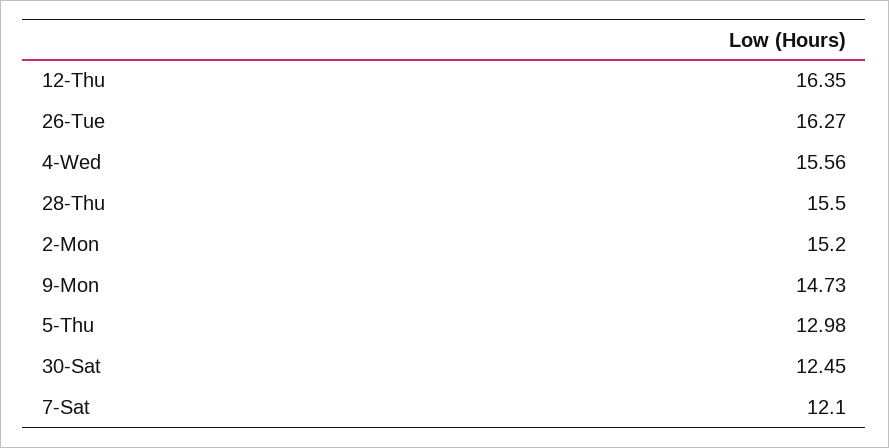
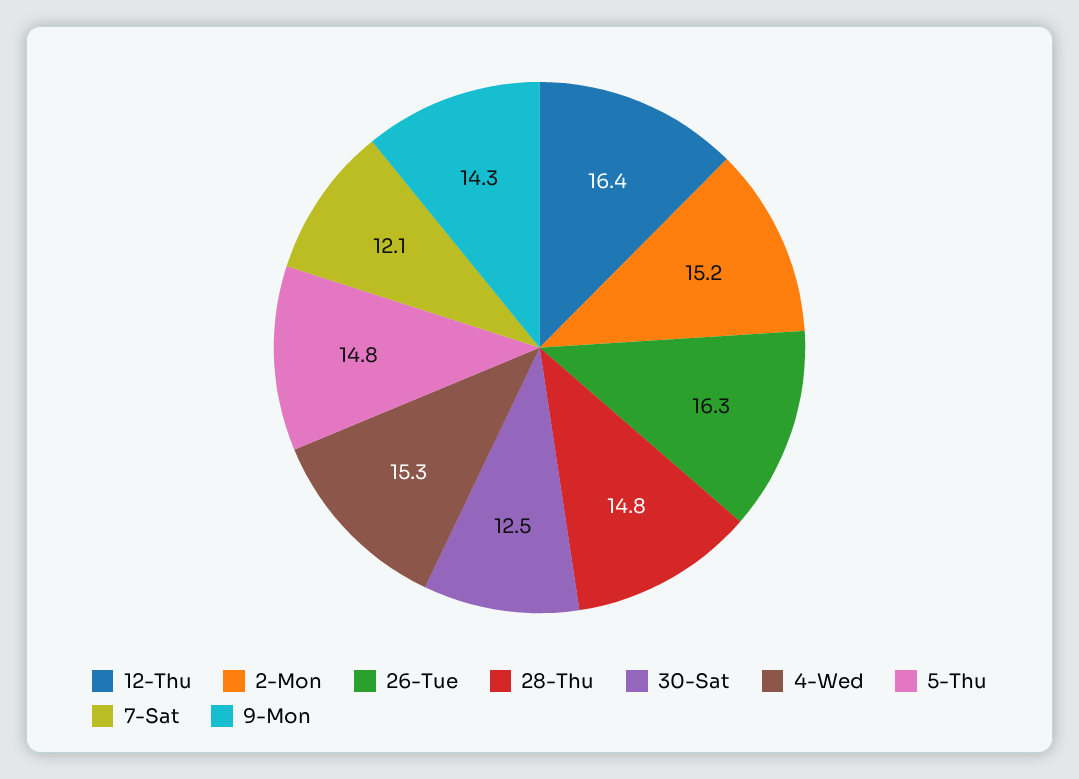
  {
    "12-Thu": 16.35,
    "26-Tue": 16.27,
-   "4-Wed": 15.56,
+   "4-Wed": 15.3,
-   "28-Thu": 15.5,
+   "28-Thu": 14.8,
    "2-Mon": 15.2,
-   "9-Mon": 14.73,
+   "9-Mon": 14.3,
-   "5-Thu": 12.98,
+   "5-Thu": 14.8,
    "30-Sat": 12.45,
    "7-Sat": 12.1
  }

